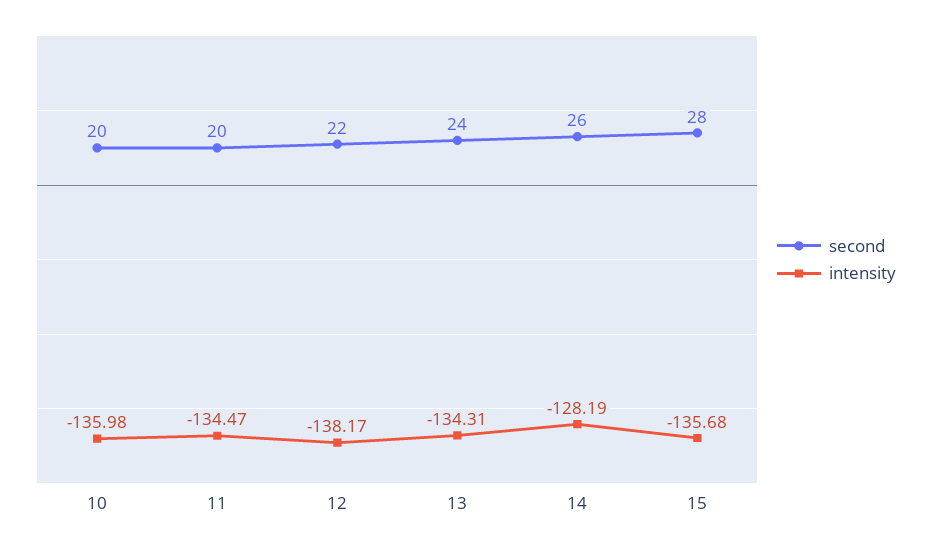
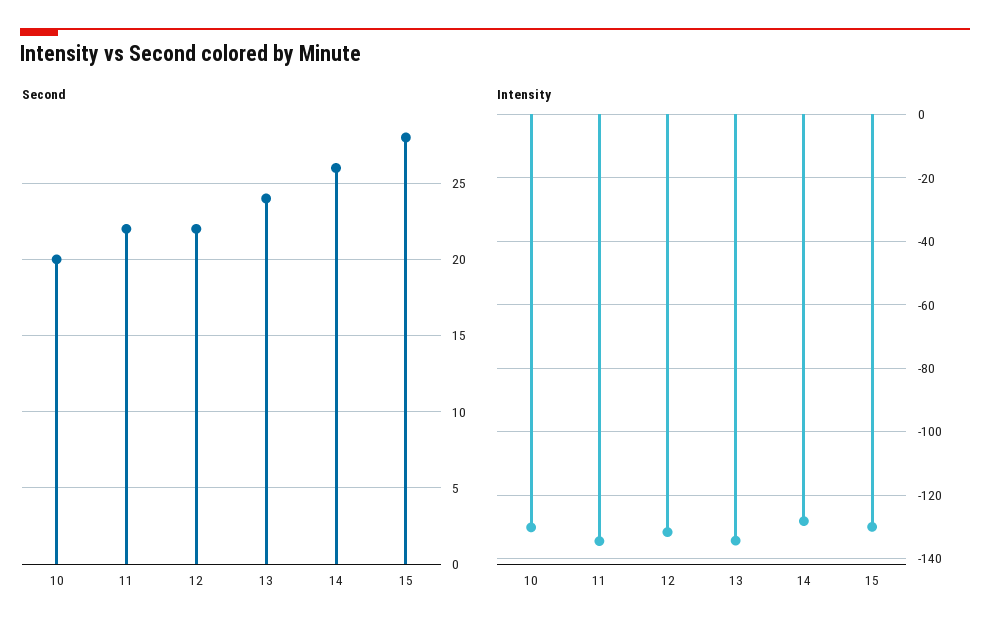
  {
    "second": {
      "10": 20,
-     "11": 20,
+     "11": 22,
      "12": 22,
      "13": 24,
      "14": 26,
      "15": 28
    },
    "intensity": {
-     "10": -135.98,
+     "10": -130,
      "11": -134.47,
-     "12": -138.17,
+     "12": -132,
      "13": -134.31,
      "14": -128.19,
-     "15": -135.68
+     "15": -130
    }
  }

